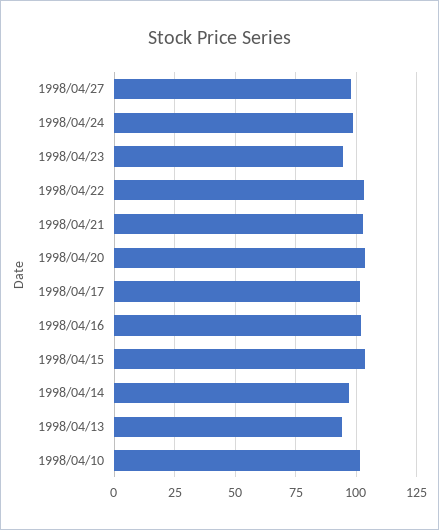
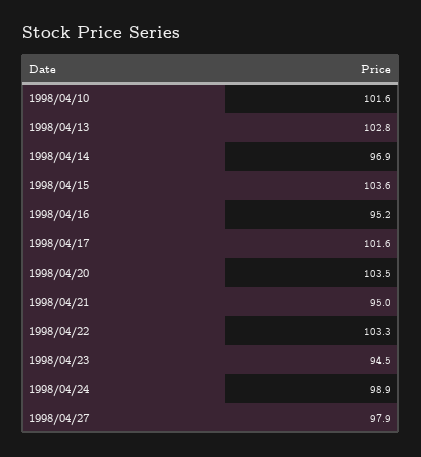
  {
    "1998/04/27": 97.9,
    "1998/04/24": 98.9,
    "1998/04/23": 94.5,
    "1998/04/22": 103.3,
-   "1998/04/21": 102.5,
+   "1998/04/21": 95,
    "1998/04/20": 103.5,
    "1998/04/17": 101.6,
-   "1998/04/16": 102.5,
+   "1998/04/16": 95.2,
    "1998/04/15": 103.6,
    "1998/04/14": 96.9,
-   "1998/04/13": 95,
+   "1998/04/13": 102.8,
    "1998/04/10": 101.6
  }

